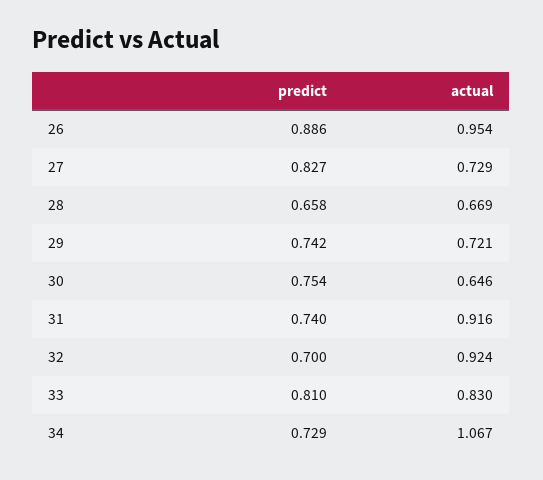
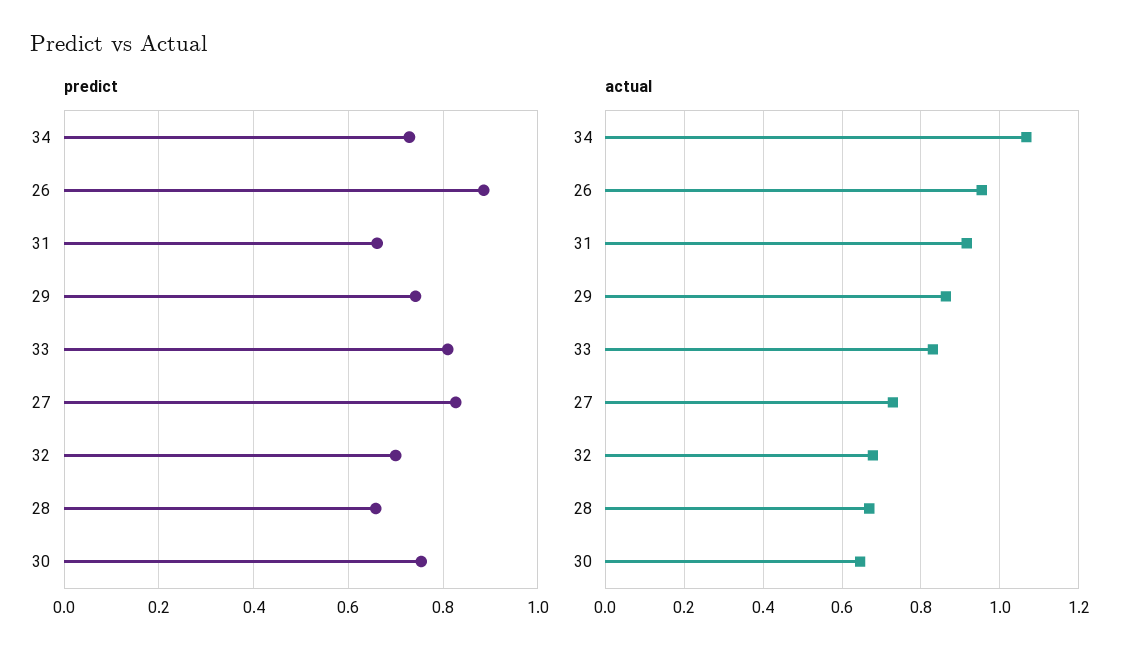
  {
    "predict": {
      "26": 0.886,
      "27": 0.827,
      "28": 0.658,
      "29": 0.742,
      "30": 0.754,
-     "31": 0.74,
+     "31": 0.66,
      "32": 0.7,
      "33": 0.81,
      "34": 0.729
    },
    "actual": {
      "26": 0.954,
      "27": 0.729,
      "28": 0.669,
-     "29": 0.721,
+     "29": 0.86,
      "30": 0.646,
      "31": 0.916,
-     "32": 0.924,
+     "32": 0.68,
      "33": 0.83,
      "34": 1.067
    }
  }

